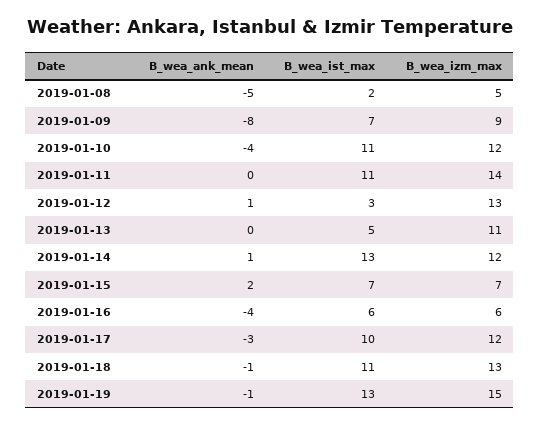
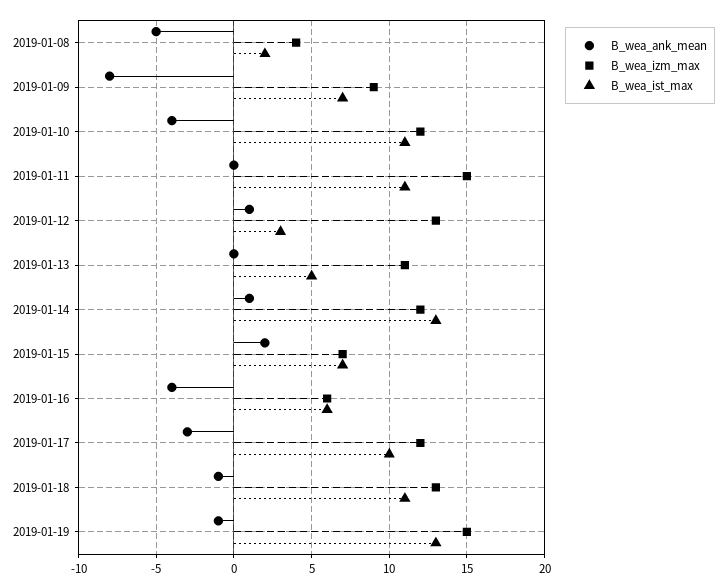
  {
    "B_wea_ank_mean": {
      "2019-01-08": -5,
      "2019-01-09": -8,
      "2019-01-10": -4,
      "2019-01-11": 0,
      "2019-01-12": 1,
      "2019-01-13": 0,
      "2019-01-14": 1,
      "2019-01-15": 2,
      "2019-01-16": -4,
      "2019-01-17": -3,
      "2019-01-18": -1,
      "2019-01-19": -1
    },
    "B_wea_ist_max": {
      "2019-01-08": 2,
      "2019-01-09": 7,
      "2019-01-10": 11,
      "2019-01-11": 11,
      "2019-01-12": 3,
      "2019-01-13": 5,
      "2019-01-14": 13,
      "2019-01-15": 7,
      "2019-01-16": 6,
      "2019-01-17": 10,
      "2019-01-18": 11,
      "2019-01-19": 13
    },
    "B_wea_izm_max": {
-     "2019-01-08": 5,
+     "2019-01-08": 4,
      "2019-01-09": 9,
      "2019-01-10": 12,
-     "2019-01-11": 14,
+     "2019-01-11": 15,
      "2019-01-12": 13,
      "2019-01-13": 11,
      "2019-01-14": 12,
      "2019-01-15": 7,
      "2019-01-16": 6,
      "2019-01-17": 12,
      "2019-01-18": 13,
      "2019-01-19": 15
    }
  }

